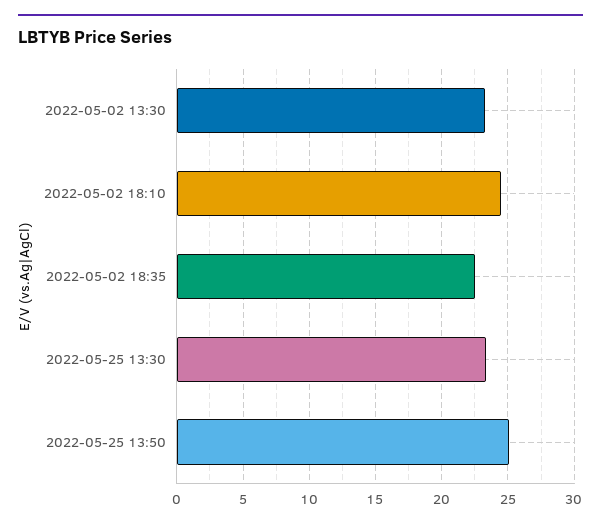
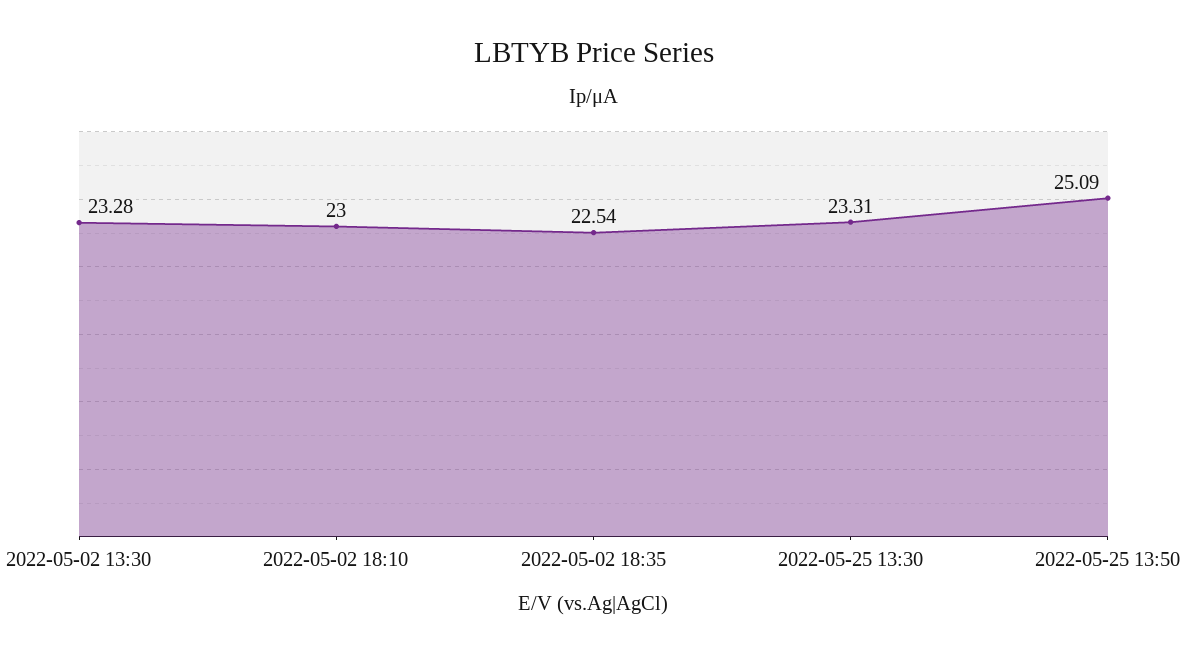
  {
    "2022-05-02 13:30": 23.28,
-   "2022-05-02 18:10": 24.5,
+   "2022-05-02 18:10": 23,
    "2022-05-02 18:35": 22.54,
    "2022-05-25 13:30": 23.31,
    "2022-05-25 13:50": 25.09
  }

